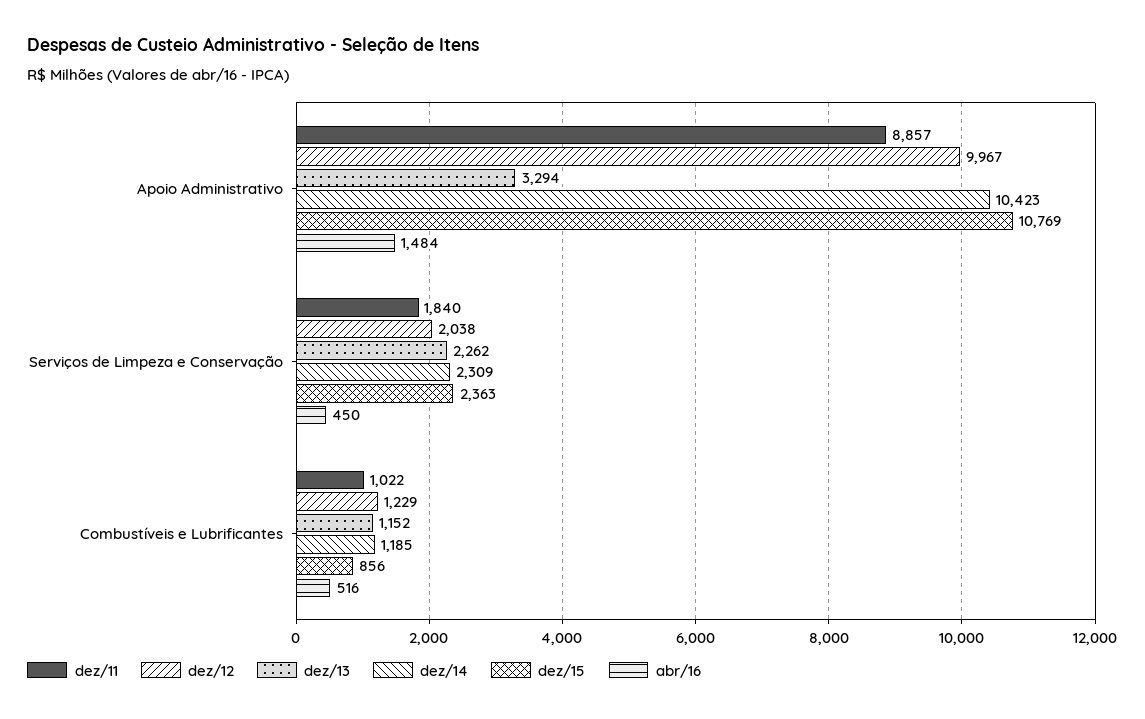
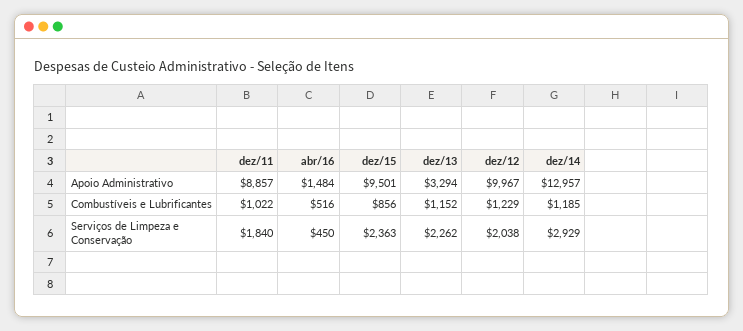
  {
    "dez/11": {
      "Apoio Administrativo": 8857,
      "Serviços de Limpeza e Conservação": 1840,
      "Combustíveis e Lubrificantes": 1022
    },
    "dez/12": {
      "Apoio Administrativo": 9967,
      "Serviços de Limpeza e Conservação": 2038,
      "Combustíveis e Lubrificantes": 1229
    },
    "dez/13": {
      "Apoio Administrativo": 3294,
      "Serviços de Limpeza e Conservação": 2262,
      "Combustíveis e Lubrificantes": 1152
    },
    "dez/14": {
-     "Apoio Administrativo": 10423,
+     "Apoio Administrativo": 12957,
-     "Serviços de Limpeza e Conservação": 2309,
+     "Serviços de Limpeza e Conservação": 2929,
      "Combustíveis e Lubrificantes": 1185
    },
    "dez/15": {
-     "Apoio Administrativo": 10769,
+     "Apoio Administrativo": 9501,
      "Serviços de Limpeza e Conservação": 2363,
      "Combustíveis e Lubrificantes": 856
    },
    "abr/16": {
      "Apoio Administrativo": 1484,
      "Serviços de Limpeza e Conservação": 450,
      "Combustíveis e Lubrificantes": 516
    }
  }

